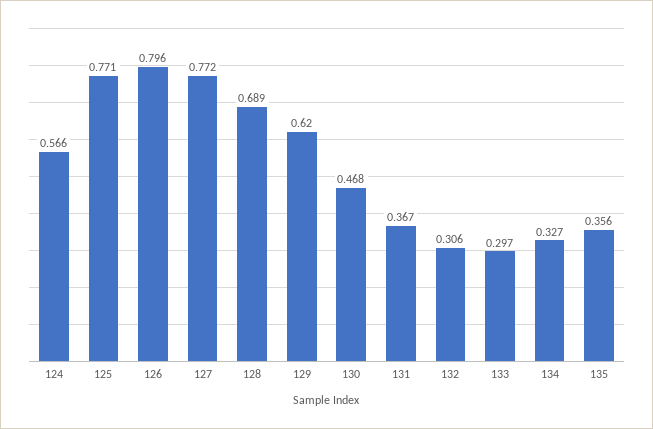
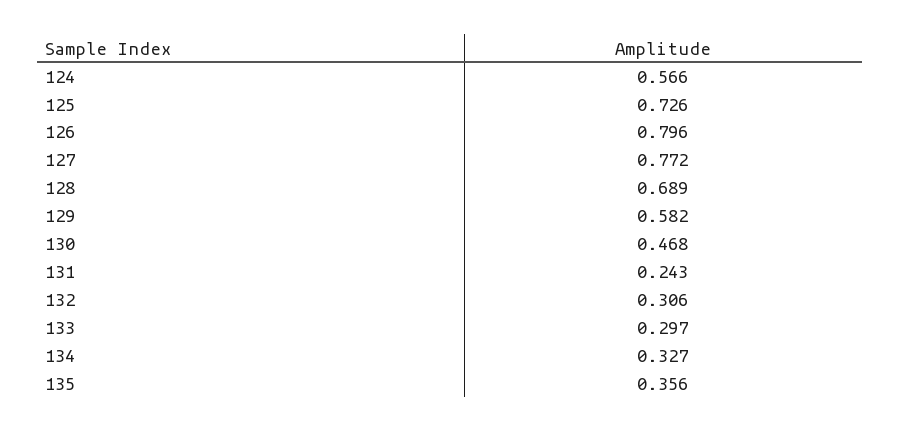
  {
    "124": 0.566,
-   "125": 0.771,
+   "125": 0.726,
    "126": 0.796,
    "127": 0.772,
    "128": 0.689,
-   "129": 0.62,
+   "129": 0.582,
    "130": 0.468,
-   "131": 0.367,
+   "131": 0.243,
    "132": 0.306,
    "133": 0.297,
    "134": 0.327,
    "135": 0.356
  }

